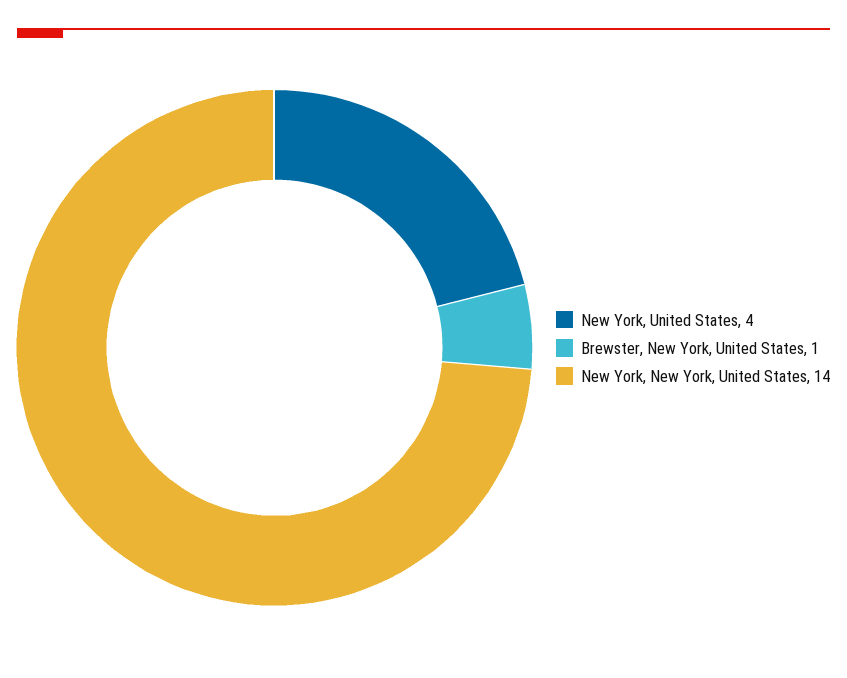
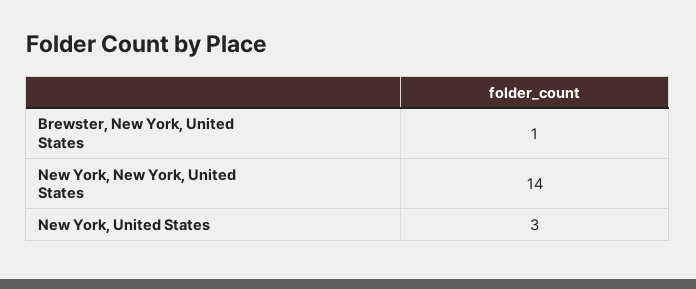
  {
-   "New York, United States": 4,
+   "New York, United States": 3,
    "Brewster, New York, United States": 1,
    "New York, New York, United States": 14
  }

